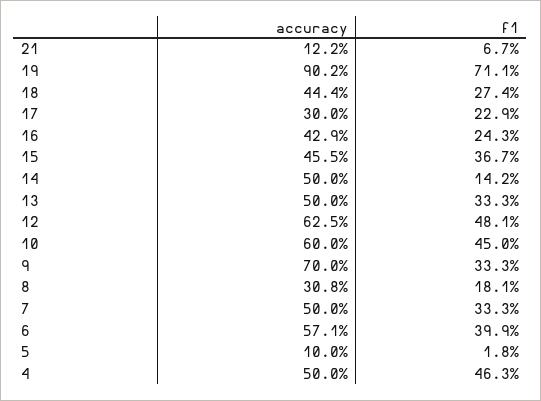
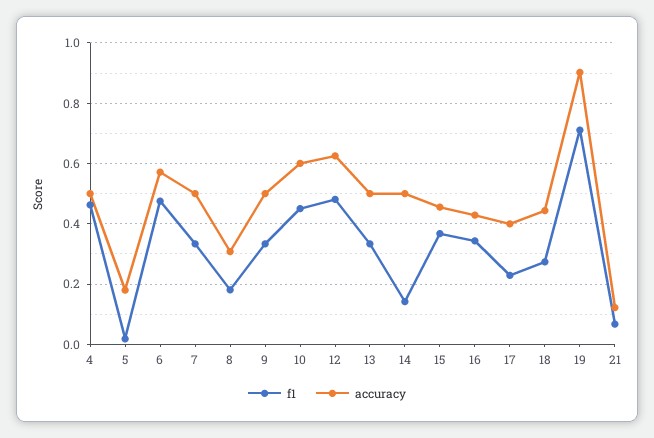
  {
    "accuracy": {
      "21": 0.122,
      "19": 0.902,
      "18": 0.444,
-     "17": 0.3,
+     "17": 0.4,
      "16": 0.429,
      "15": 0.455,
      "14": 0.5,
      "13": 0.5,
      "12": 0.625,
      "10": 0.6,
-     "9": 0.7,
+     "9": 0.5,
      "8": 0.308,
      "7": 0.5,
      "6": 0.571,
-     "5": 0.1,
+     "5": 0.18,
      "4": 0.5
    },
    "f1": {
      "21": 0.067,
      "19": 0.711,
      "18": 0.274,
      "17": 0.229,
-     "16": 0.243,
+     "16": 0.34,
      "15": 0.367,
      "14": 0.142,
      "13": 0.333,
      "12": 0.481,
      "10": 0.45,
      "9": 0.333,
      "8": 0.181,
      "7": 0.333,
-     "6": 0.399,
+     "6": 0.48,
      "5": 0.018,
      "4": 0.463
    }
  }

